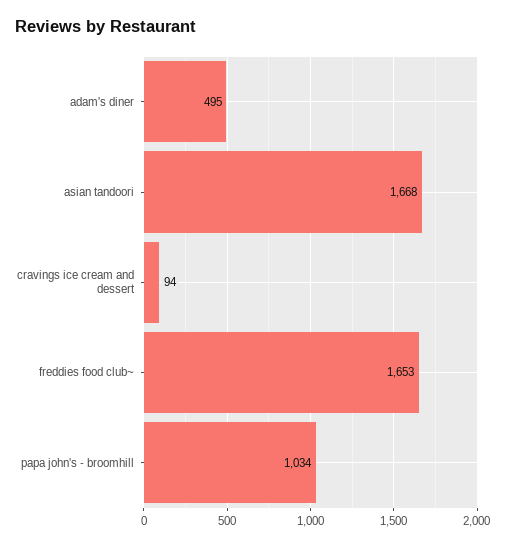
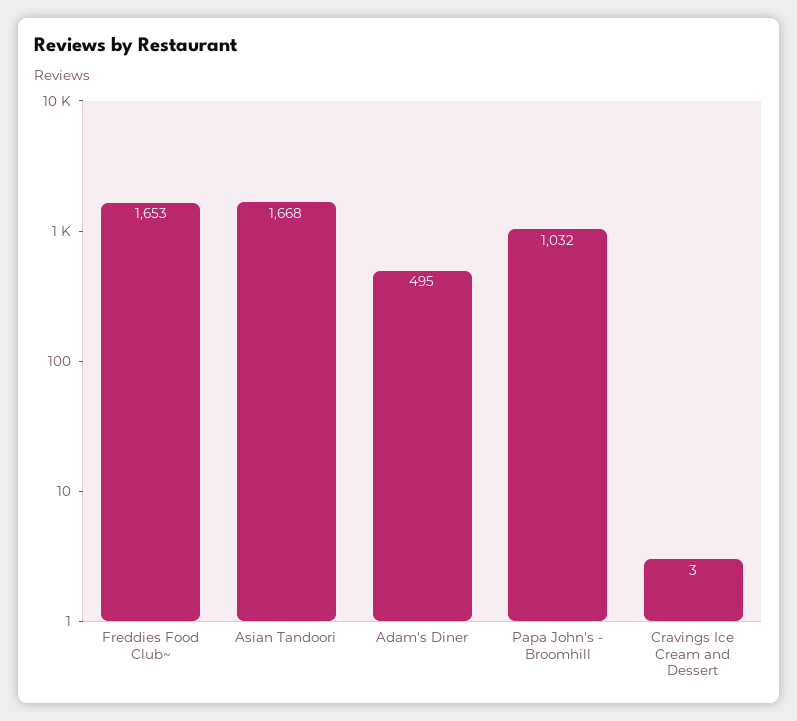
  {
    "adam's diner": 495,
    "asian tandoori": 1668,
-   "cravings ice cream and dessert": 94,
+   "cravings ice cream and dessert": 3,
    "freddies food club~": 1653,
-   "papa john's - broomhill": 1034
+   "papa john's - broomhill": 1032
  }

